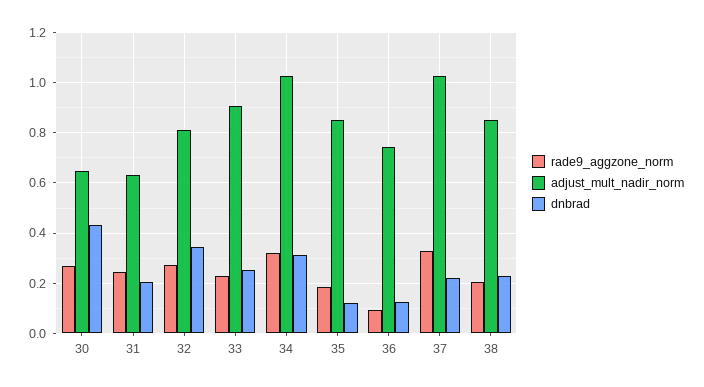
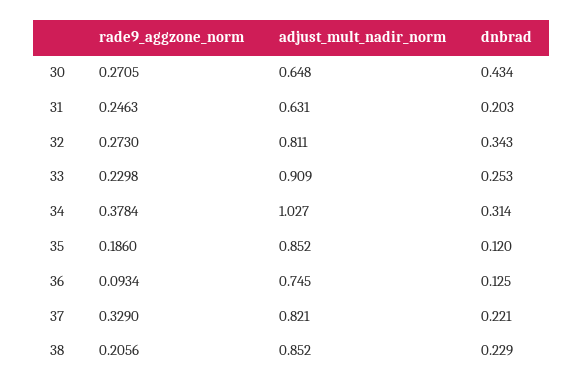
  {
    "rade9_aggzone_norm": {
      "30": 0.2705,
      "31": 0.2463,
      "32": 0.273,
      "33": 0.2298,
-     "34": 0.325,
+     "34": 0.3784,
      "35": 0.186,
      "36": 0.0934,
      "37": 0.329,
      "38": 0.2056
    },
    "adjust_mult_nadir_norm": {
      "30": 0.648,
      "31": 0.631,
      "32": 0.811,
      "33": 0.909,
      "34": 1.027,
      "35": 0.852,
      "36": 0.745,
-     "37": 1.025,
+     "37": 0.821,
      "38": 0.852
    },
    "dnbrad": {
      "30": 0.434,
      "31": 0.203,
      "32": 0.343,
      "33": 0.253,
      "34": 0.314,
      "35": 0.12,
      "36": 0.125,
      "37": 0.221,
      "38": 0.229
    }
  }

